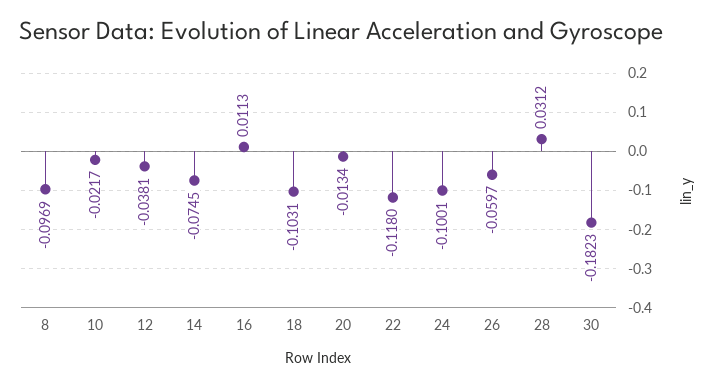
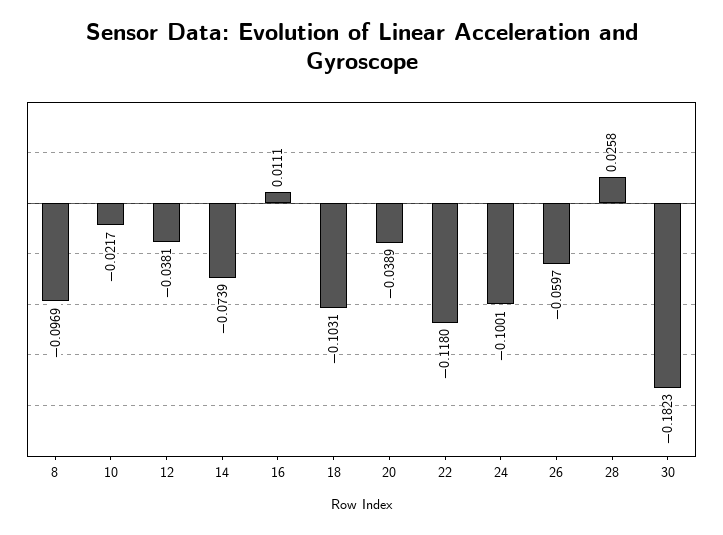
  {
    "8": -0.0969,
    "10": -0.0217,
    "12": -0.0381,
-   "14": -0.0745,
+   "14": -0.0739,
-   "16": 0.0113,
+   "16": 0.0111,
    "18": -0.1031,
-   "20": -0.0134,
+   "20": -0.0389,
    "22": -0.118,
    "24": -0.1001,
    "26": -0.0597,
-   "28": 0.0312,
+   "28": 0.0258,
    "30": -0.1823
  }

